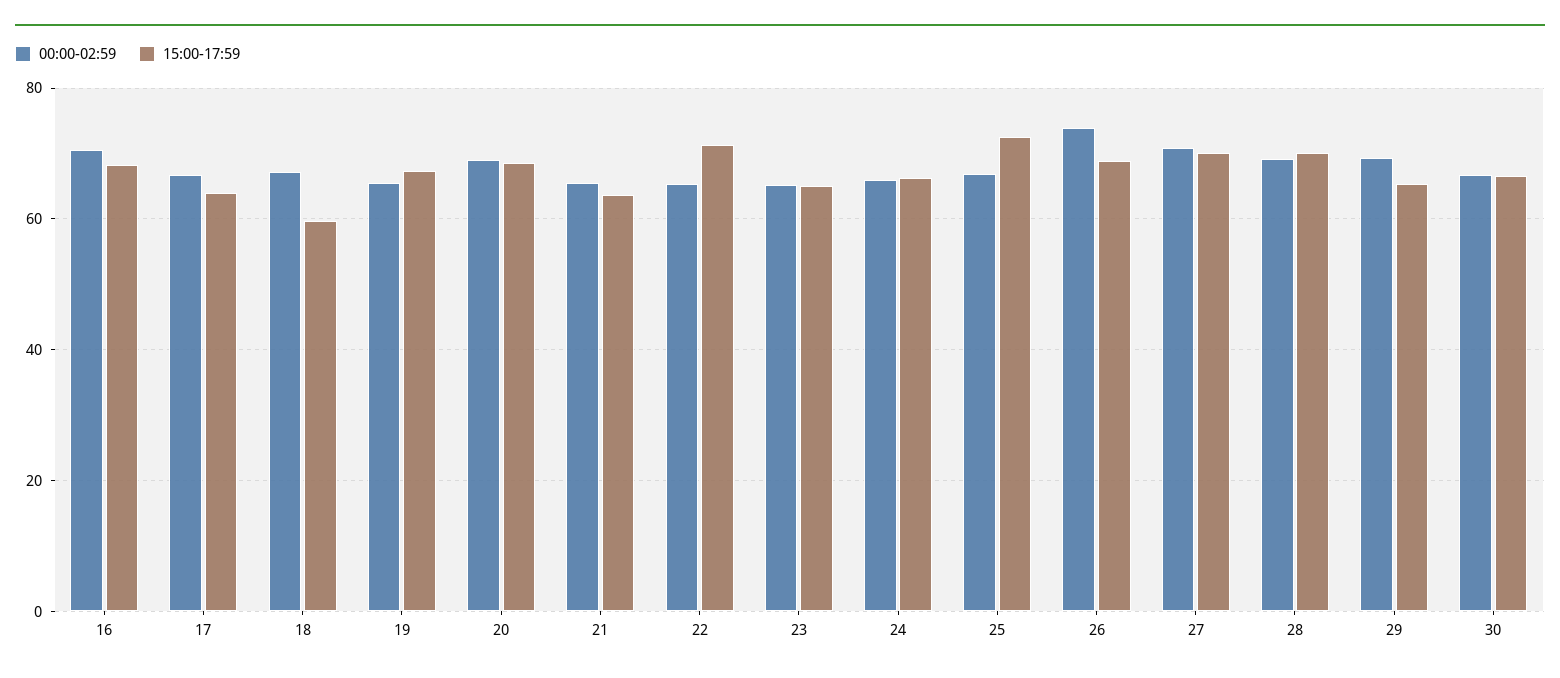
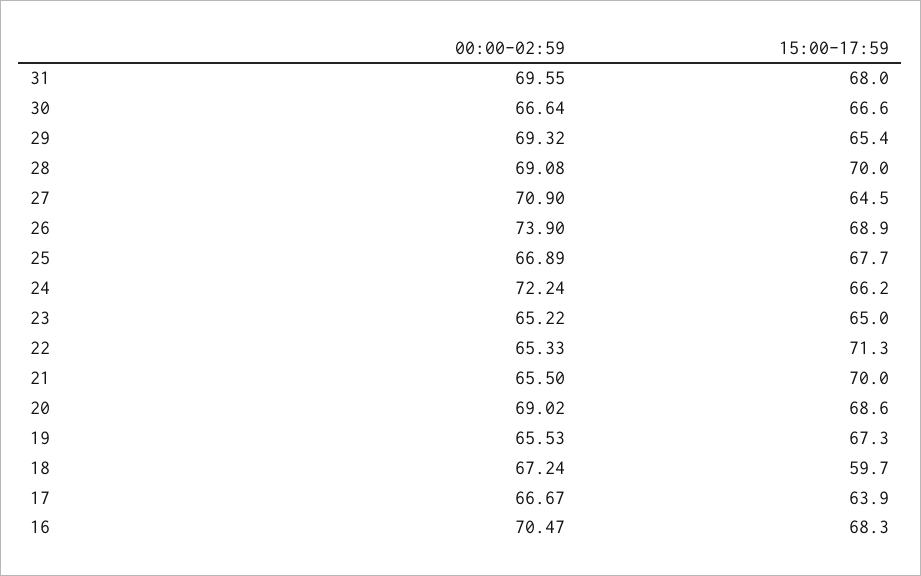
  {
    "00:00-02:59": {
      "16": 70.47,
      "17": 66.67,
      "18": 67.24,
      "19": 65.53,
      "20": 69.02,
      "21": 65.5,
      "22": 65.33,
      "23": 65.22,
-     "24": 66,
+     "24": 72.24,
      "25": 66.89,
      "26": 73.9,
      "27": 70.9,
      "28": 69.08,
      "29": 69.32,
-     "30": 66.64
+     "30": 66.64,
+     "31": 69.55
    },
    "15:00-17:59": {
      "16": 68.3,
      "17": 63.9,
      "18": 59.7,
      "19": 67.3,
      "20": 68.6,
-     "21": 64,
+     "21": 70,
      "22": 71.3,
      "23": 65,
      "24": 66.2,
-     "25": 72,
+     "25": 67.7,
      "26": 68.9,
-     "27": 70,
+     "27": 64.5,
      "28": 70,
      "29": 65.4,
-     "30": 66.6
+     "30": 66.6,
+     "31": 68
    }
  }

